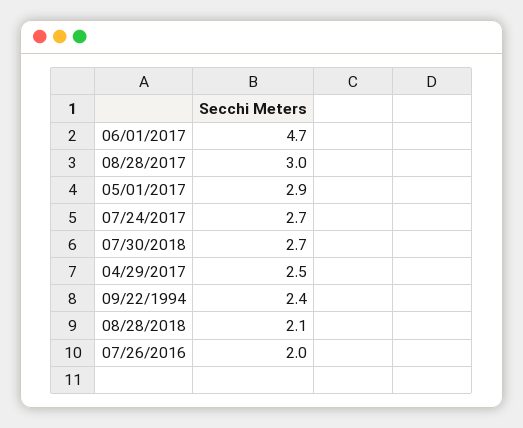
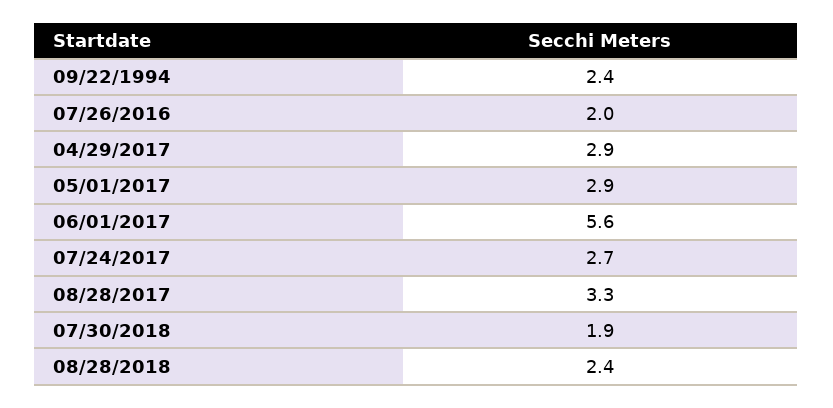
  {
-   "06/01/2017": 4.7,
+   "06/01/2017": 5.6,
-   "08/28/2017": 3,
+   "08/28/2017": 3.3,
    "05/01/2017": 2.9,
    "07/24/2017": 2.7,
-   "07/30/2018": 2.7,
+   "07/30/2018": 1.9,
-   "04/29/2017": 2.5,
+   "04/29/2017": 2.9,
    "09/22/1994": 2.4,
-   "08/28/2018": 2.1,
+   "08/28/2018": 2.4,
    "07/26/2016": 2
  }

